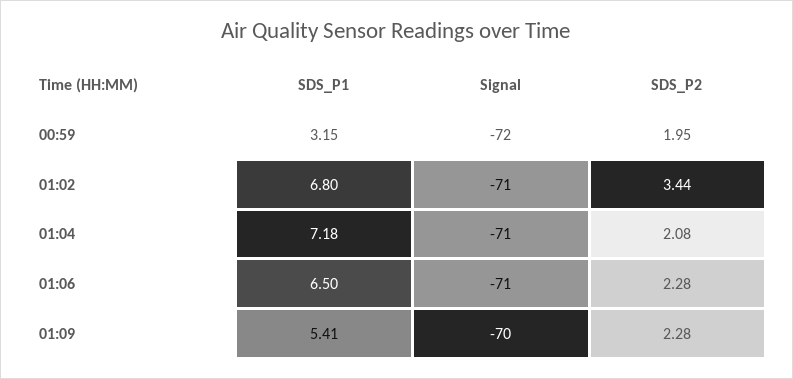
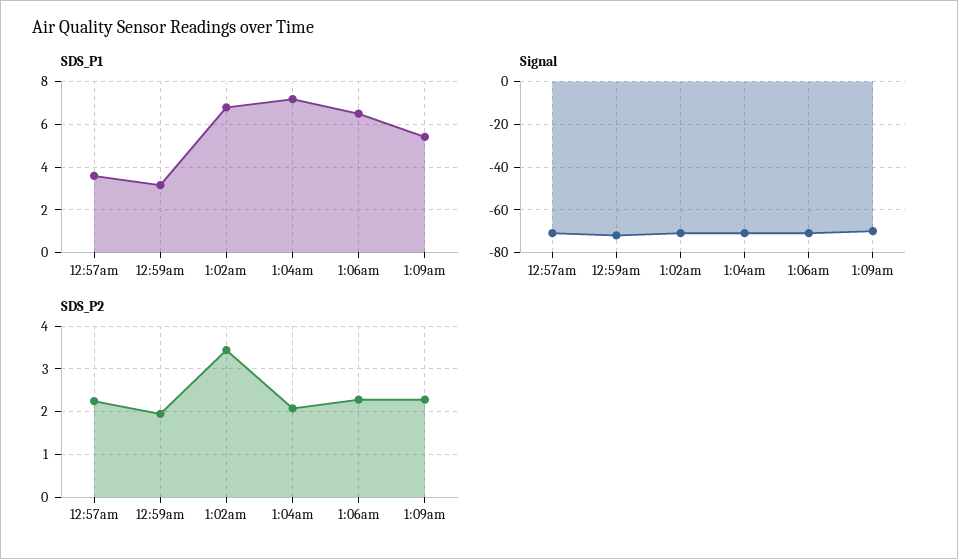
  {
    "SDS_P1": {
      "00:59": 3.15,
      "01:02": 6.8,
      "01:04": 7.18,
      "01:06": 6.5,
-     "01:09": 5.41
+     "01:09": 5.41,
+     "12:57am": 3.5
    },
    "Signal": {
      "00:59": -72,
      "01:02": -71,
      "01:04": -71,
      "01:06": -71,
-     "01:09": -70
+     "01:09": -70,
+     "12:57am": -70
    },
    "SDS_P2": {
      "00:59": 1.95,
      "01:02": 3.44,
      "01:04": 2.08,
      "01:06": 2.28,
-     "01:09": 2.28
+     "01:09": 2.28,
+     "12:57am": 2.2
    }
  }

